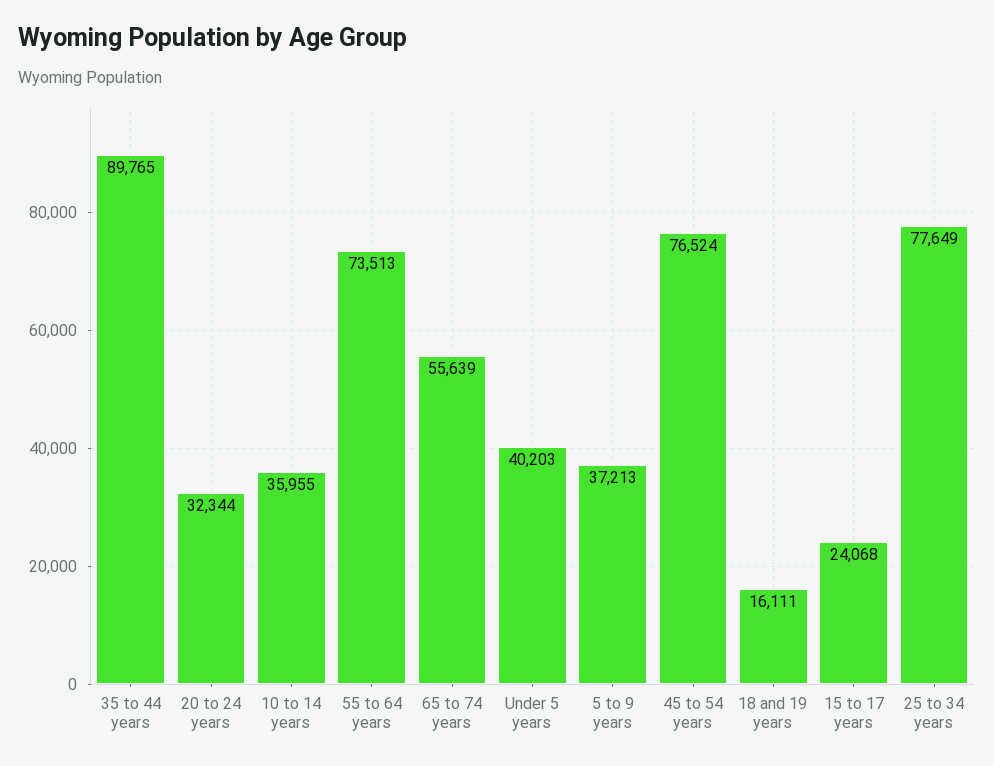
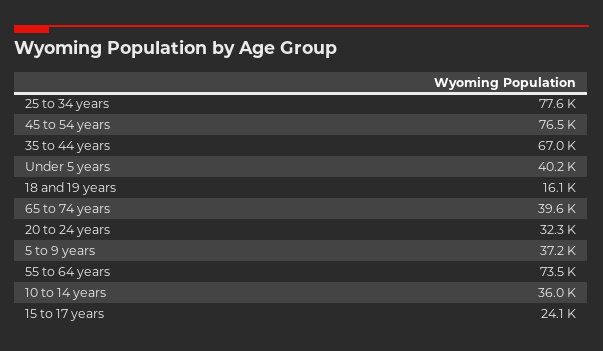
  {
-   "35 to 44 years": 89765,
+   "35 to 44 years": 67000,
    "20 to 24 years": 32344,
    "10 to 14 years": 35955,
    "55 to 64 years": 73513,
-   "65 to 74 years": 55639,
+   "65 to 74 years": 39600,
    "Under 5 years": 40203,
    "5 to 9 years": 37213,
    "45 to 54 years": 76524,
    "18 and 19 years": 16111,
    "15 to 17 years": 24068,
    "25 to 34 years": 77649
  }

